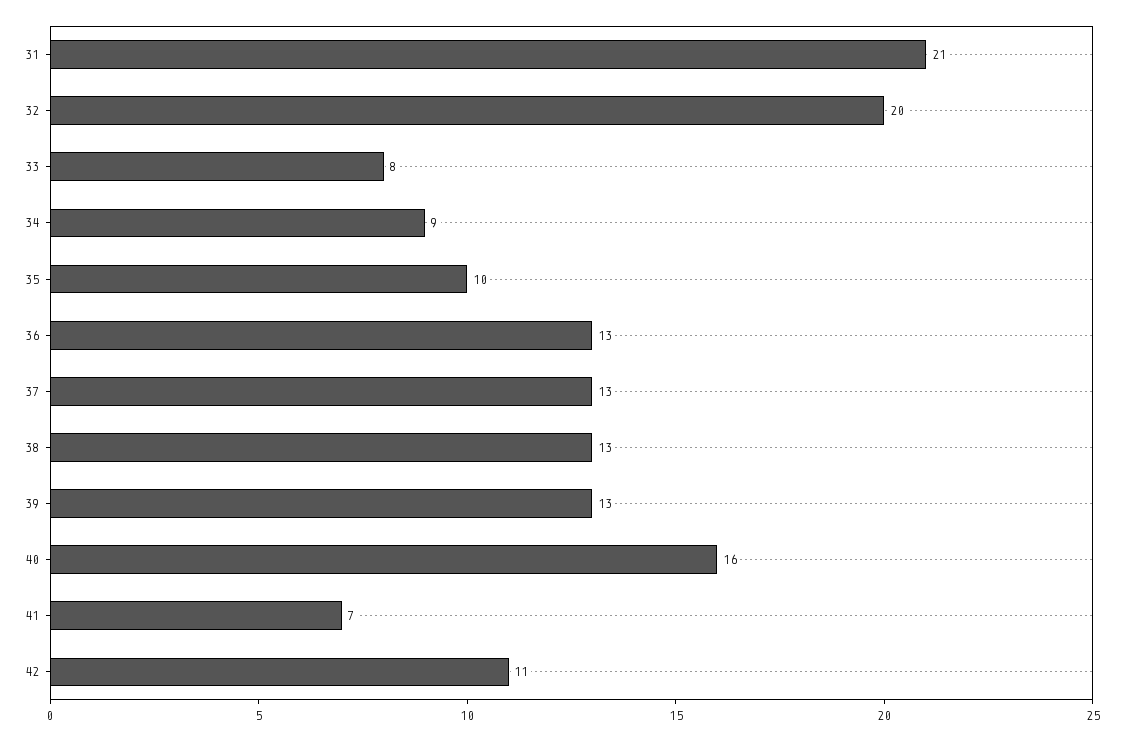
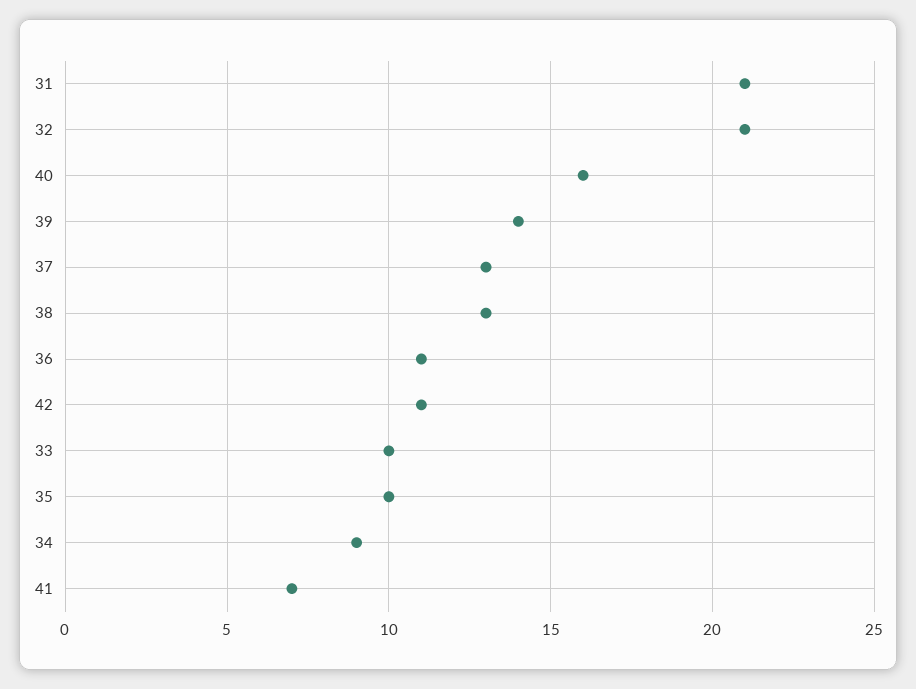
  {
    "31": 21,
-   "32": 20,
+   "32": 21,
-   "33": 8,
+   "33": 10,
    "34": 9,
    "35": 10,
-   "36": 13,
+   "36": 11,
    "37": 13,
    "38": 13,
-   "39": 13,
+   "39": 14,
    "40": 16,
    "41": 7,
    "42": 11
  }

